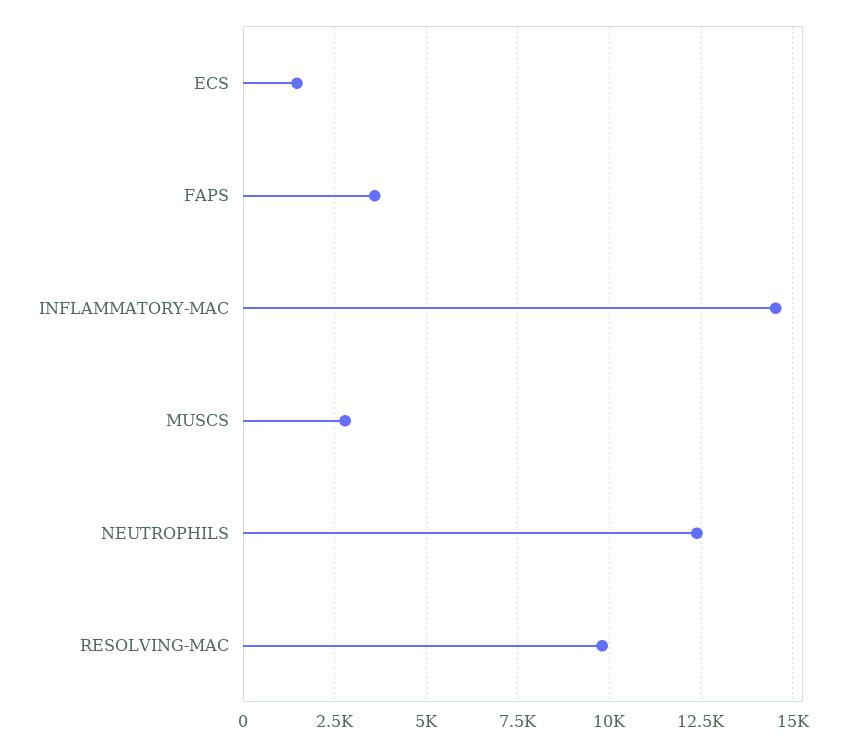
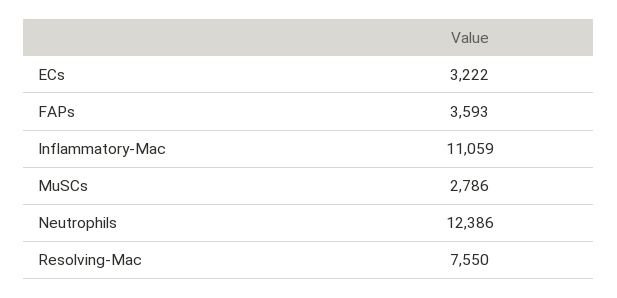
  {
-   "ECS": 1500,
+   "ECS": 3222,
    "FAPS": 3593,
-   "INFLAMMATORY-MAC": 14500,
+   "INFLAMMATORY-MAC": 11059,
    "MUSCS": 2786,
    "NEUTROPHILS": 12386,
-   "RESOLVING-MAC": 9750
+   "RESOLVING-MAC": 7550
  }

